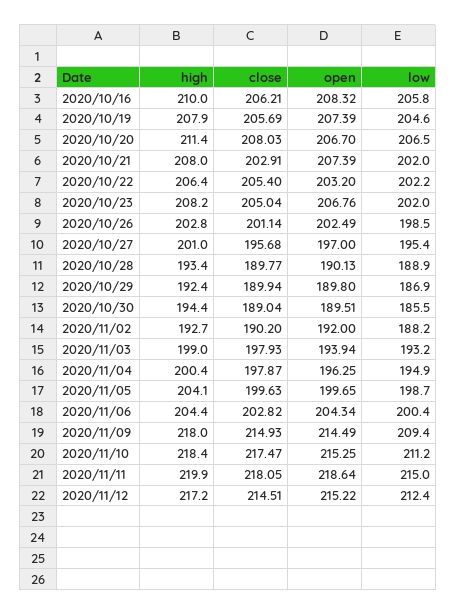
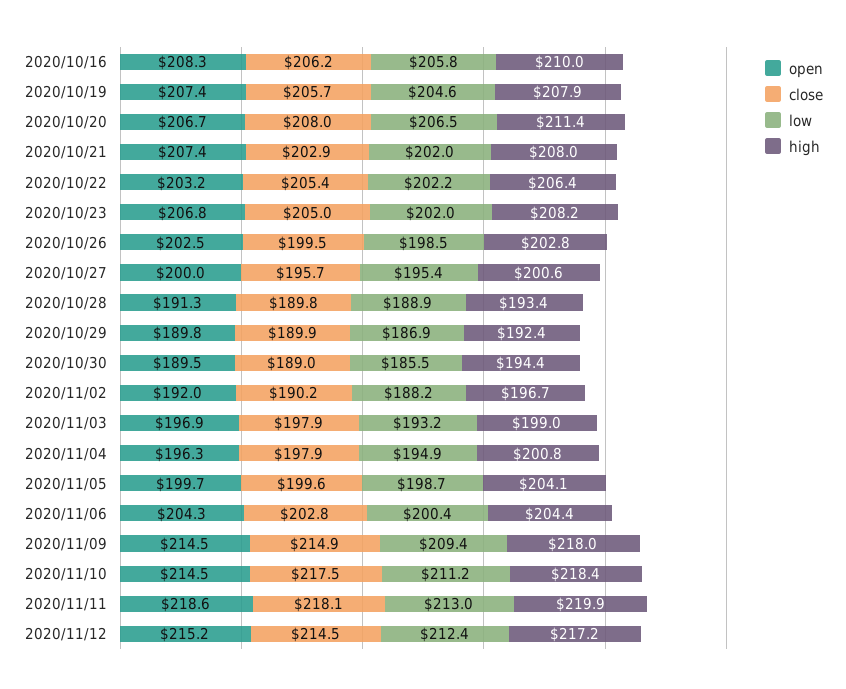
  {
    "high": {
      "2020/10/16": 210,
      "2020/10/19": 207.9,
      "2020/10/20": 211.4,
      "2020/10/21": 208,
      "2020/10/22": 206.4,
      "2020/10/23": 208.2,
      "2020/10/26": 202.8,
-     "2020/10/27": 201,
+     "2020/10/27": 200.6,
      "2020/10/28": 193.4,
      "2020/10/29": 192.4,
      "2020/10/30": 194.4,
-     "2020/11/02": 192.7,
+     "2020/11/02": 196.7,
      "2020/11/03": 199,
-     "2020/11/04": 200.4,
+     "2020/11/04": 200.8,
      "2020/11/05": 204.1,
      "2020/11/06": 204.4,
      "2020/11/09": 218,
      "2020/11/10": 218.4,
      "2020/11/11": 219.9,
      "2020/11/12": 217.2
    },
    "close": {
      "2020/10/16": 206.21,
      "2020/10/19": 205.69,
      "2020/10/20": 208.03,
      "2020/10/21": 202.91,
      "2020/10/22": 205.4,
      "2020/10/23": 205.04,
-     "2020/10/26": 201.14,
+     "2020/10/26": 199.5,
      "2020/10/27": 195.68,
      "2020/10/28": 189.77,
      "2020/10/29": 189.94,
      "2020/10/30": 189.04,
      "2020/11/02": 190.2,
      "2020/11/03": 197.93,
      "2020/11/04": 197.87,
      "2020/11/05": 199.63,
      "2020/11/06": 202.82,
      "2020/11/09": 214.93,
      "2020/11/10": 217.47,
      "2020/11/11": 218.05,
      "2020/11/12": 214.51
    },
    "open": {
      "2020/10/16": 208.32,
      "2020/10/19": 207.39,
      "2020/10/20": 206.7,
      "2020/10/21": 207.39,
      "2020/10/22": 203.2,
      "2020/10/23": 206.76,
      "2020/10/26": 202.49,
-     "2020/10/27": 197,
+     "2020/10/27": 200,
-     "2020/10/28": 190.13,
+     "2020/10/28": 191.3,
      "2020/10/29": 189.8,
      "2020/10/30": 189.51,
      "2020/11/02": 192,
-     "2020/11/03": 193.94,
+     "2020/11/03": 196.9,
      "2020/11/04": 196.25,
      "2020/11/05": 199.65,
      "2020/11/06": 204.34,
      "2020/11/09": 214.49,
-     "2020/11/10": 215.25,
+     "2020/11/10": 214.5,
      "2020/11/11": 218.64,
      "2020/11/12": 215.22
    },
    "low": {
      "2020/10/16": 205.8,
      "2020/10/19": 204.6,
      "2020/10/20": 206.5,
      "2020/10/21": 202,
      "2020/10/22": 202.2,
      "2020/10/23": 202,
      "2020/10/26": 198.5,
      "2020/10/27": 195.4,
      "2020/10/28": 188.9,
      "2020/10/29": 186.9,
      "2020/10/30": 185.5,
      "2020/11/02": 188.2,
      "2020/11/03": 193.2,
      "2020/11/04": 194.9,
      "2020/11/05": 198.7,
      "2020/11/06": 200.4,
      "2020/11/09": 209.4,
      "2020/11/10": 211.2,
-     "2020/11/11": 215,
+     "2020/11/11": 213,
      "2020/11/12": 212.4
    }
  }

